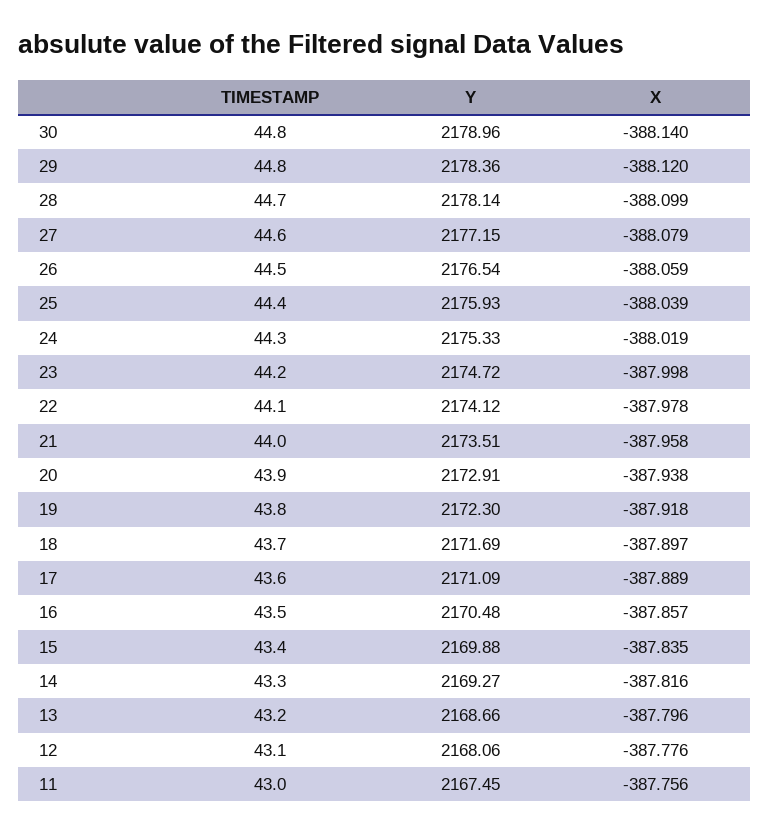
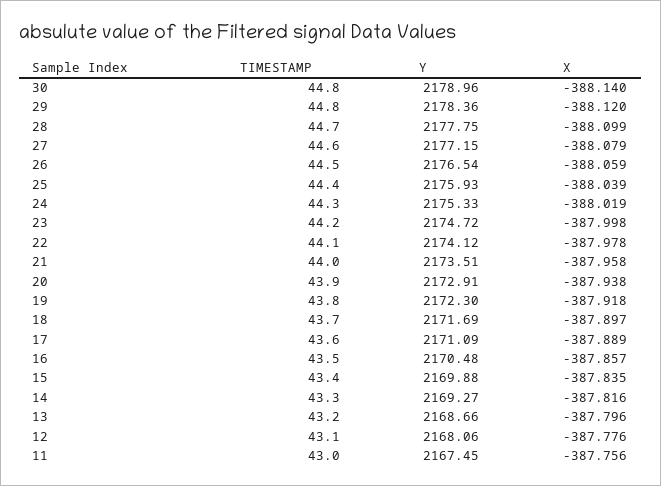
  {
    "TIMESTAMP": {
      "30": 44.8,
      "29": 44.8,
      "28": 44.7,
      "27": 44.6,
      "26": 44.5,
      "25": 44.4,
      "24": 44.3,
      "23": 44.2,
      "22": 44.1,
      "21": 44,
      "20": 43.9,
      "19": 43.8,
      "18": 43.7,
      "17": 43.6,
      "16": 43.5,
      "15": 43.4,
      "14": 43.3,
      "13": 43.2,
      "12": 43.1,
      "11": 43
    },
    "Y": {
      "30": 2178.96,
      "29": 2178.36,
-     "28": 2178.14,
+     "28": 2177.75,
      "27": 2177.15,
      "26": 2176.54,
      "25": 2175.93,
      "24": 2175.33,
      "23": 2174.72,
      "22": 2174.12,
      "21": 2173.51,
      "20": 2172.91,
      "19": 2172.3,
      "18": 2171.69,
      "17": 2171.09,
      "16": 2170.48,
      "15": 2169.88,
      "14": 2169.27,
      "13": 2168.66,
      "12": 2168.06,
      "11": 2167.45
    },
    "X": {
      "30": -388.14,
      "29": -388.12,
      "28": -388.099,
      "27": -388.079,
      "26": -388.059,
      "25": -388.039,
      "24": -388.019,
      "23": -387.998,
      "22": -387.978,
      "21": -387.958,
      "20": -387.938,
      "19": -387.918,
      "18": -387.897,
      "17": -387.889,
      "16": -387.857,
      "15": -387.835,
      "14": -387.816,
      "13": -387.796,
      "12": -387.776,
      "11": -387.756
    }
  }

